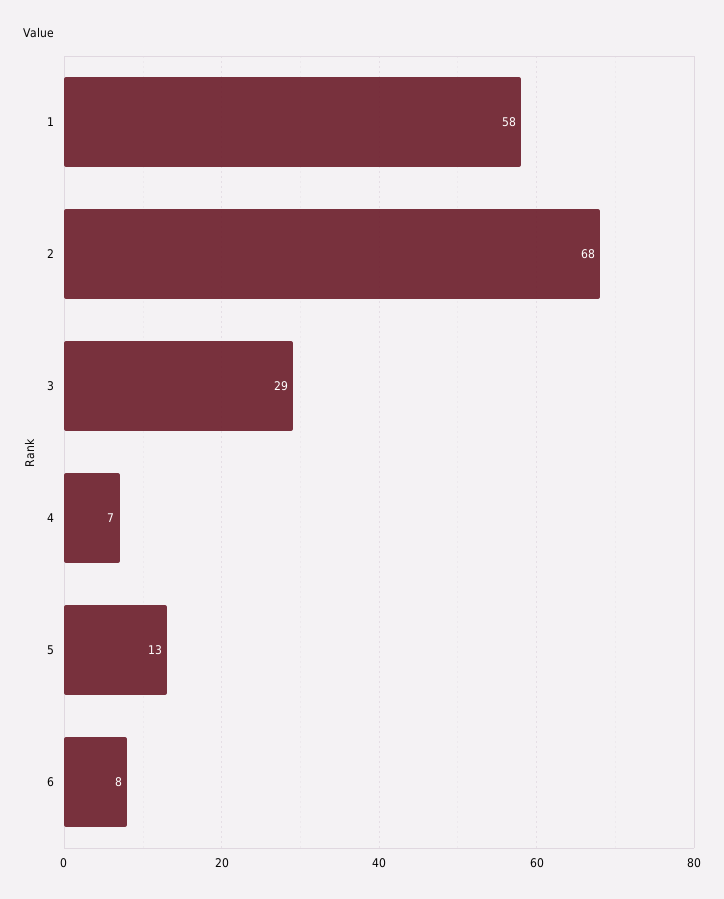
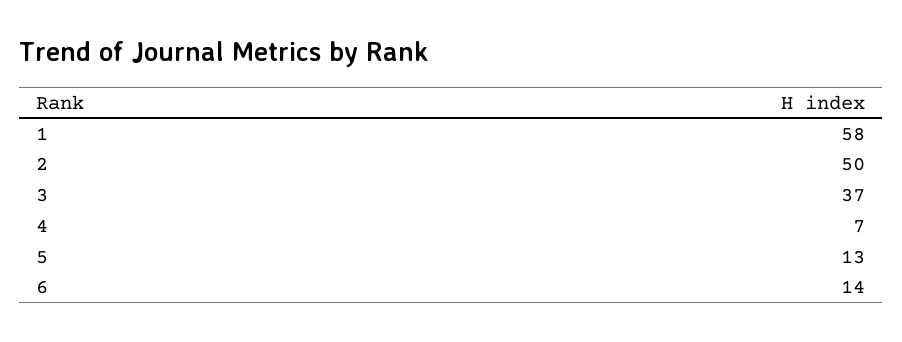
  {
    "1": 58,
-   "2": 68,
+   "2": 50,
-   "3": 29,
+   "3": 37,
    "4": 7,
    "5": 13,
-   "6": 8
+   "6": 14
  }

